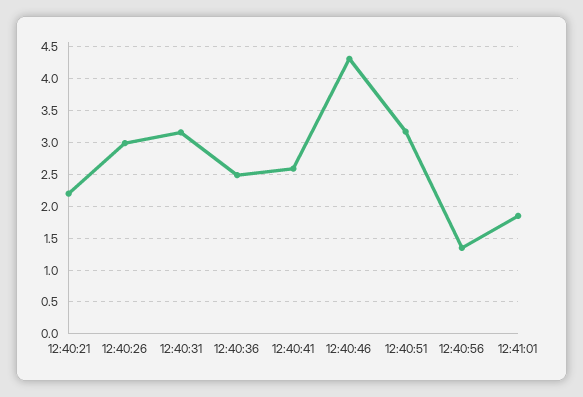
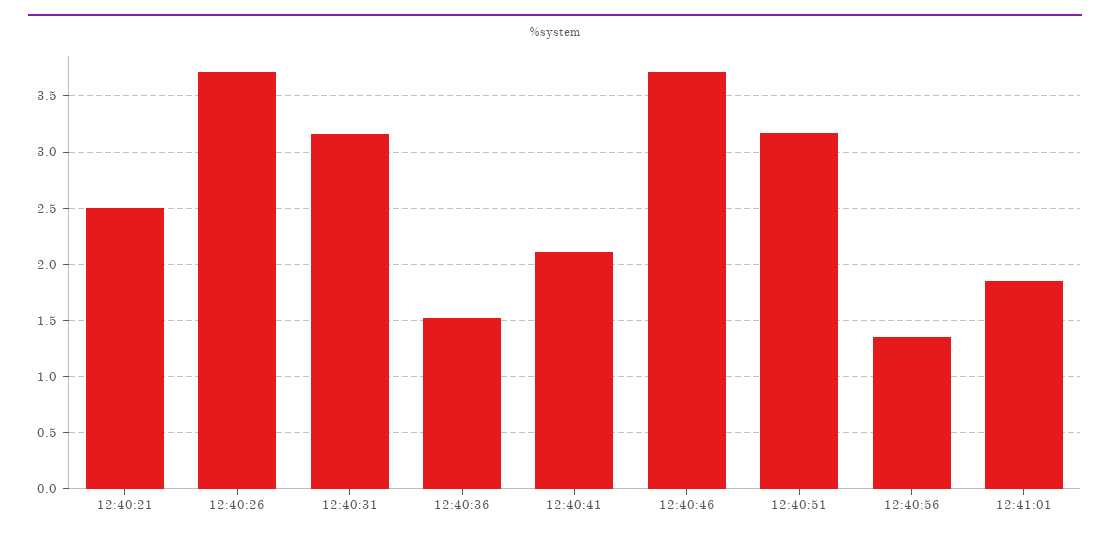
  {
-   "12:40:21": 2.2,
+   "12:40:21": 2.5,
-   "12:40:26": 3,
+   "12:40:26": 3.7,
    "12:40:31": 3.2,
-   "12:40:36": 2.5,
+   "12:40:36": 1.5,
-   "12:40:41": 2.6,
+   "12:40:41": 2.1,
-   "12:40:46": 4.3,
+   "12:40:46": 3.7,
    "12:40:51": 3.2,
    "12:40:56": 1.4,
    "12:41:01": 1.9
  }

